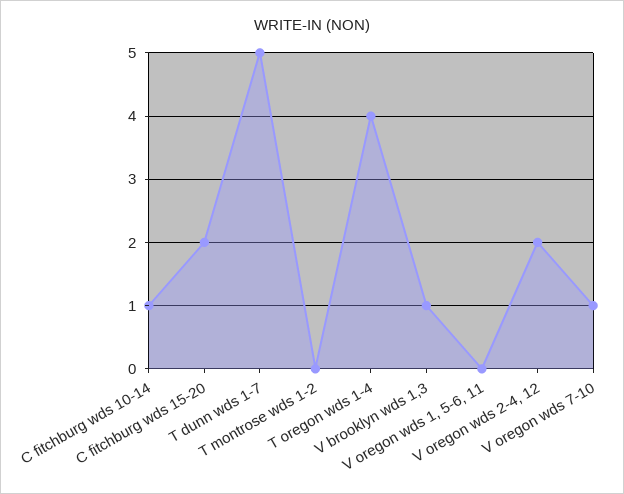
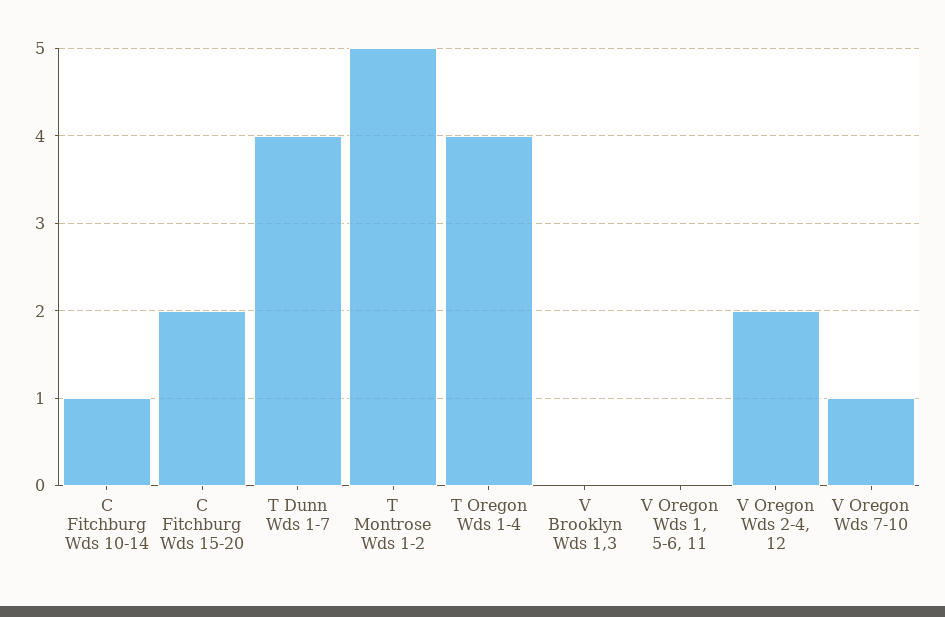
  {
    "C fitchburg wds 10-14": 1,
    "C fitchburg wds 15-20": 2,
-   "T dunn wds 1-7": 5,
+   "T dunn wds 1-7": 4,
-   "T montrose wds 1-2": 0,
+   "T montrose wds 1-2": 5,
    "T oregon wds 1-4": 4,
-   "V brooklyn wds 1,3": 1,
+   "V brooklyn wds 1,3": 0,
    "V oregon wds 1, 5-6, 11": 0,
    "V oregon wds 2-4, 12": 2,
    "V oregon wds 7-10": 1
  }

